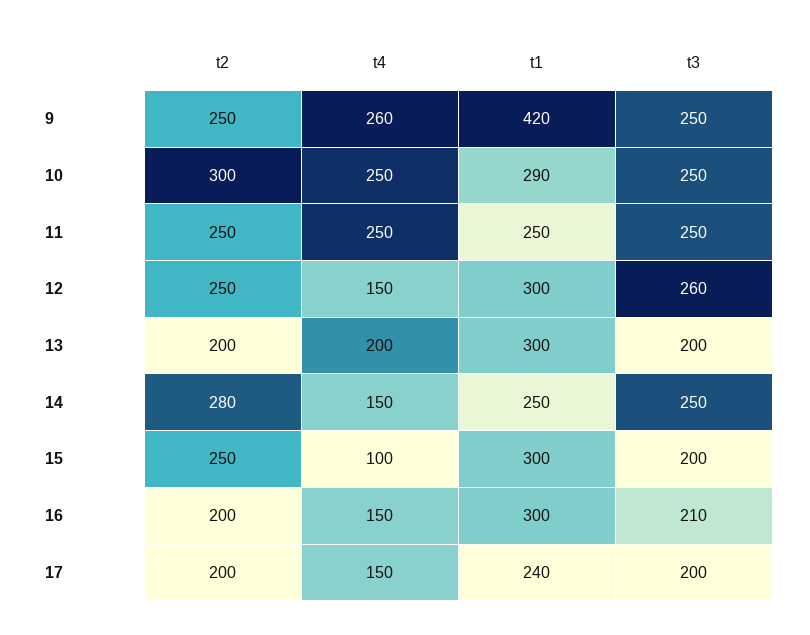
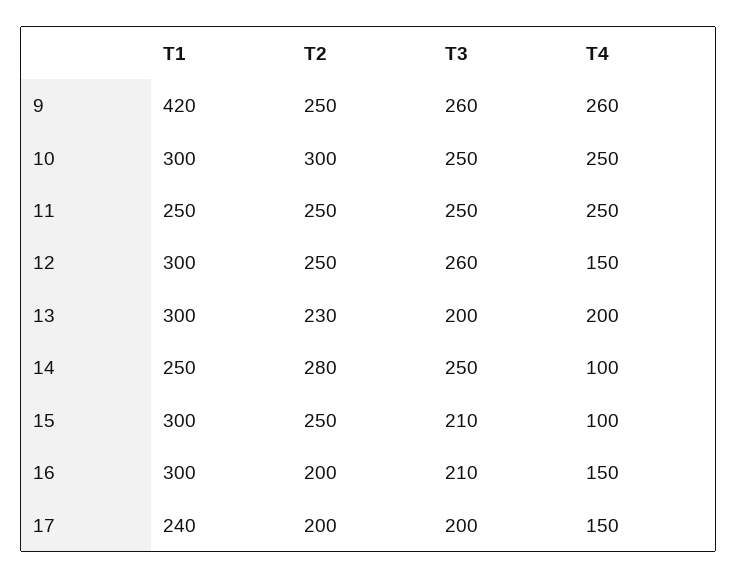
  {
    "t2": {
      "9": 250,
      "10": 300,
      "11": 250,
      "12": 250,
-     "13": 200,
+     "13": 230,
      "14": 280,
      "15": 250,
      "16": 200,
      "17": 200
    },
    "t4": {
      "9": 260,
      "10": 250,
      "11": 250,
      "12": 150,
      "13": 200,
-     "14": 150,
+     "14": 100,
      "15": 100,
      "16": 150,
      "17": 150
    },
    "t1": {
      "9": 420,
-     "10": 290,
+     "10": 300,
      "11": 250,
      "12": 300,
      "13": 300,
      "14": 250,
      "15": 300,
      "16": 300,
      "17": 240
    },
    "t3": {
-     "9": 250,
+     "9": 260,
      "10": 250,
      "11": 250,
      "12": 260,
      "13": 200,
      "14": 250,
-     "15": 200,
+     "15": 210,
      "16": 210,
      "17": 200
    }
  }

